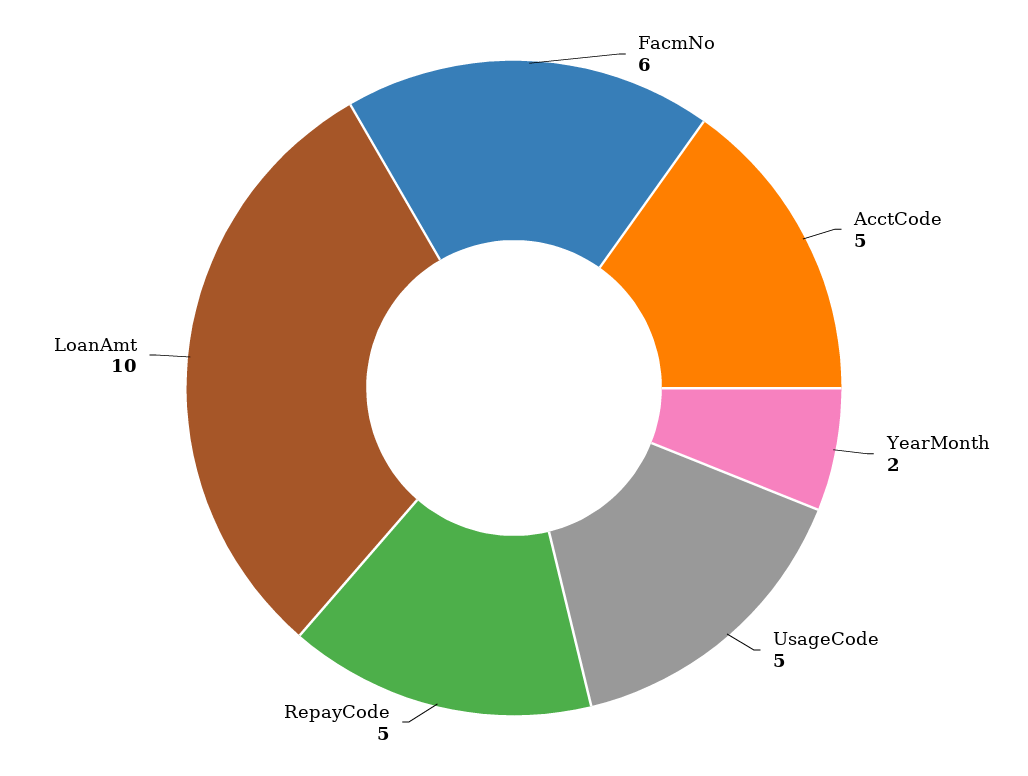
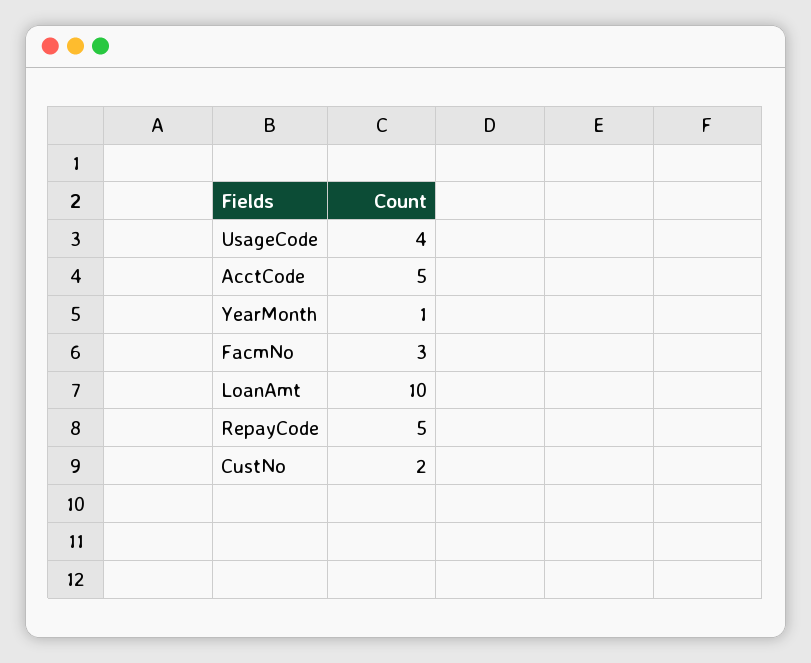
  {
-   "FacmNo": 6,
+   "FacmNo": 3,
    "AcctCode": 5,
-   "YearMonth": 2,
+   "YearMonth": 1,
-   "UsageCode": 5,
+   "UsageCode": 4,
    "RepayCode": 5,
-   "LoanAmt": 10
+   "LoanAmt": 10,
+   "CustNo": 2
  }

